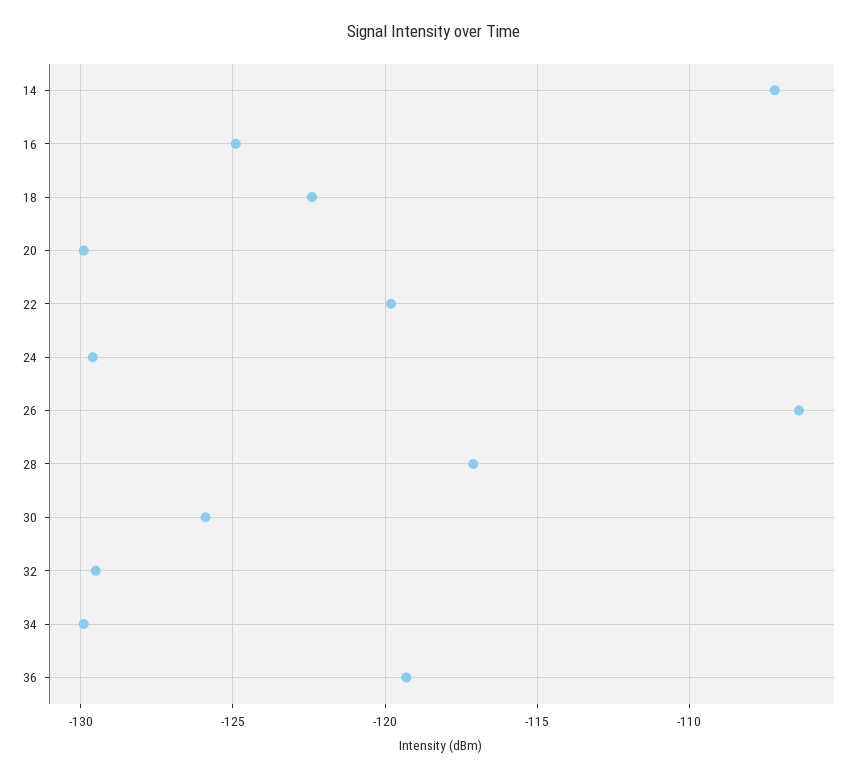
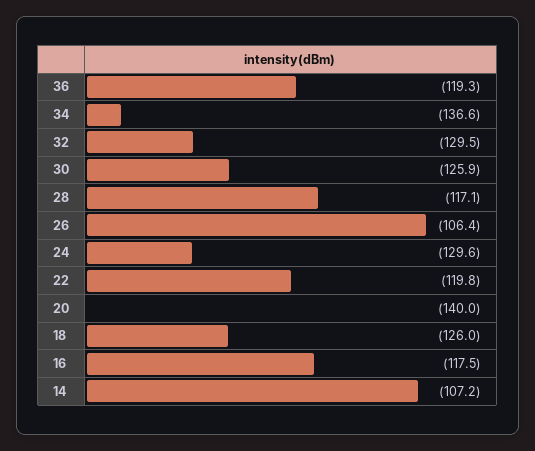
  {
    "14": -107.2,
-   "16": -125,
+   "16": -117.5,
-   "18": -122.5,
+   "18": -126,
-   "20": -130,
+   "20": -140,
    "22": -119.8,
    "24": -129.6,
    "26": -106.4,
    "28": -117.1,
    "30": -125.9,
    "32": -129.5,
-   "34": -130,
+   "34": -136.6,
    "36": -119.3
  }

